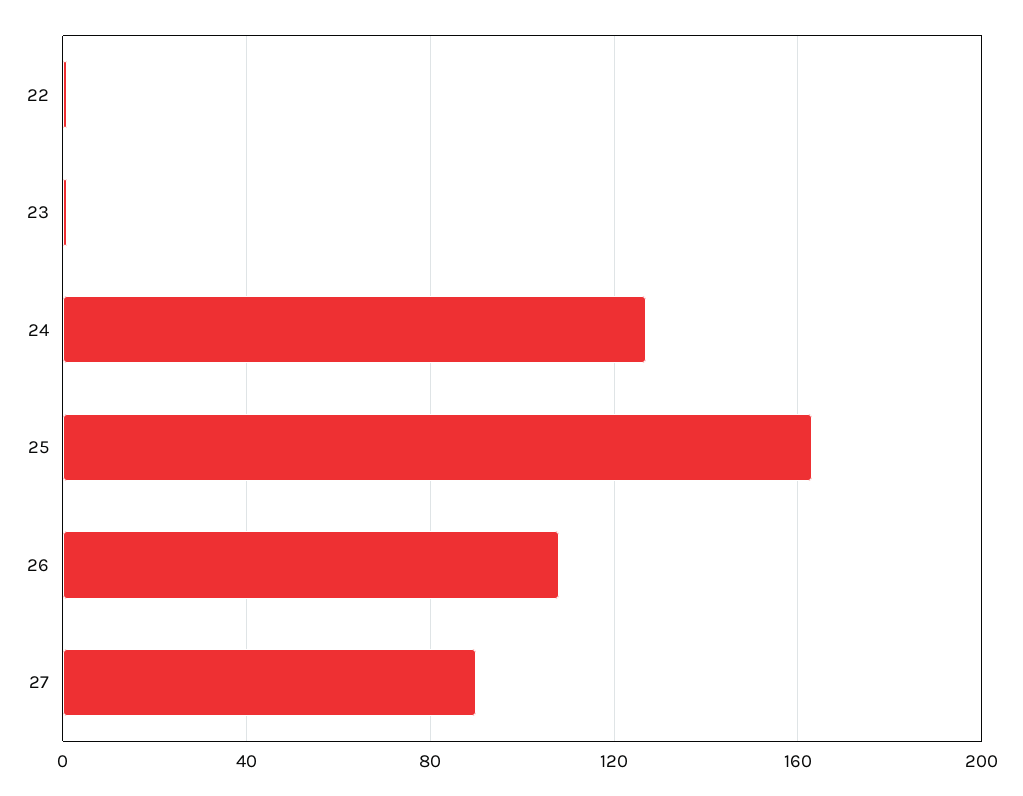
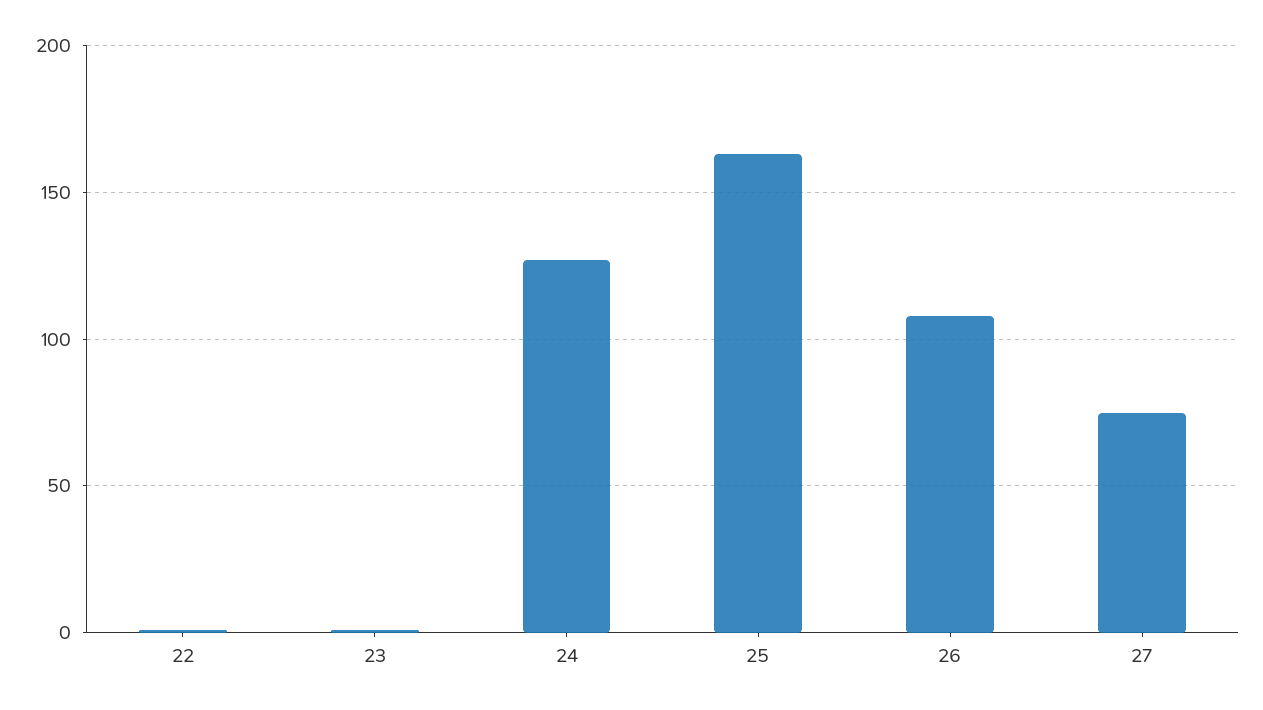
  {
    "22": 0,
    "23": 0,
    "24": 125,
    "25": 165,
    "26": 110,
-   "27": 90
+   "27": 75
  }

